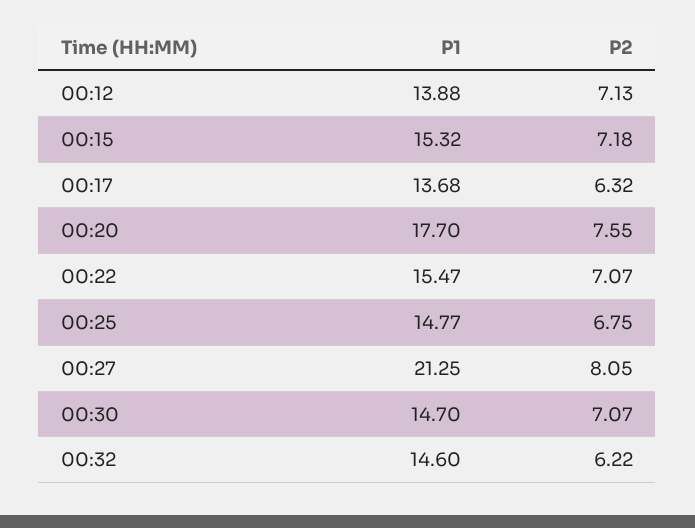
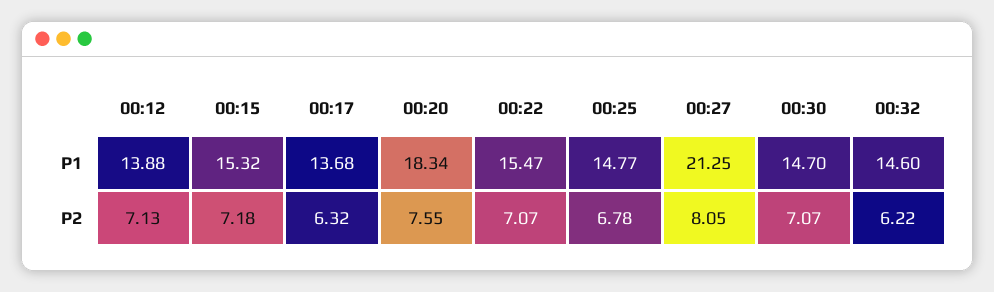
  {
    "P1": {
      "00:12": 13.88,
      "00:15": 15.32,
      "00:17": 13.68,
-     "00:20": 17.7,
+     "00:20": 18.34,
      "00:22": 15.47,
      "00:25": 14.77,
      "00:27": 21.25,
      "00:30": 14.7,
      "00:32": 14.6
    },
    "P2": {
      "00:12": 7.13,
      "00:15": 7.18,
      "00:17": 6.32,
      "00:20": 7.55,
      "00:22": 7.07,
-     "00:25": 6.75,
+     "00:25": 6.78,
      "00:27": 8.05,
      "00:30": 7.07,
      "00:32": 6.22
    }
  }

